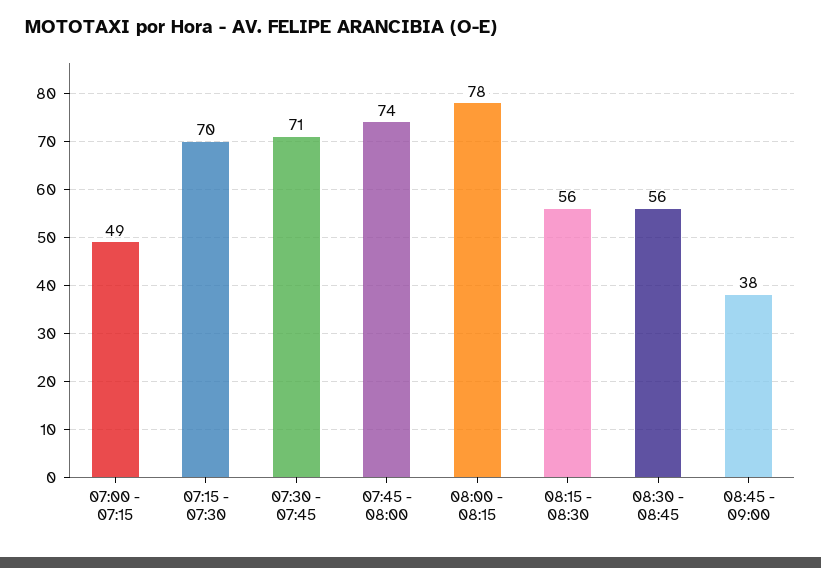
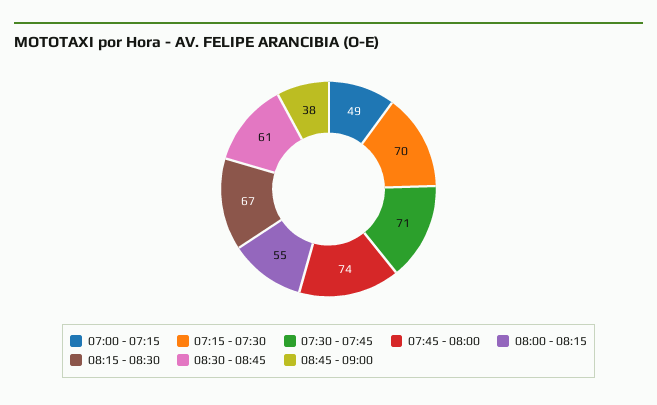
  {
    "07:00 - 07:15": 49,
    "07:15 - 07:30": 70,
    "07:30 - 07:45": 71,
    "07:45 - 08:00": 74,
-   "08:00 - 08:15": 78,
+   "08:00 - 08:15": 55,
-   "08:15 - 08:30": 56,
+   "08:15 - 08:30": 67,
-   "08:30 - 08:45": 56,
+   "08:30 - 08:45": 61,
    "08:45 - 09:00": 38
  }

